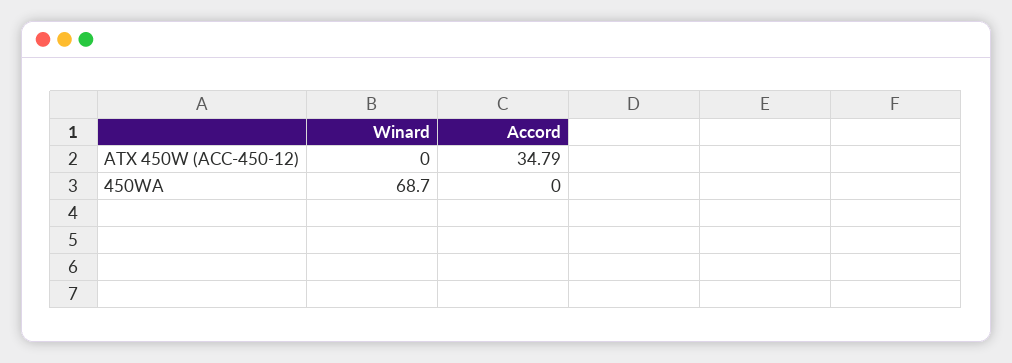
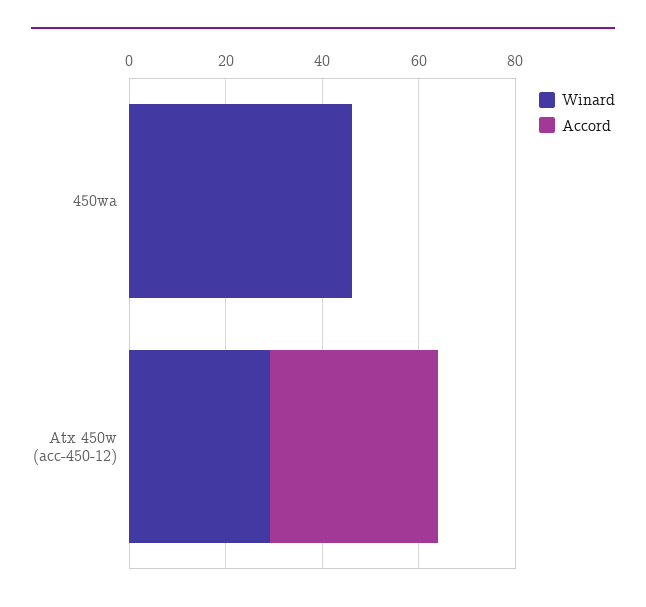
  {
    "Winard": {
-     "ATX 450W (ACC-450-12)": 0,
+     "ATX 450W (ACC-450-12)": 30,
-     "450WA": 68.7
+     "450WA": 45
    },
    "Accord": {
      "ATX 450W (ACC-450-12)": 34.79,
      "450WA": 0
    }
  }

